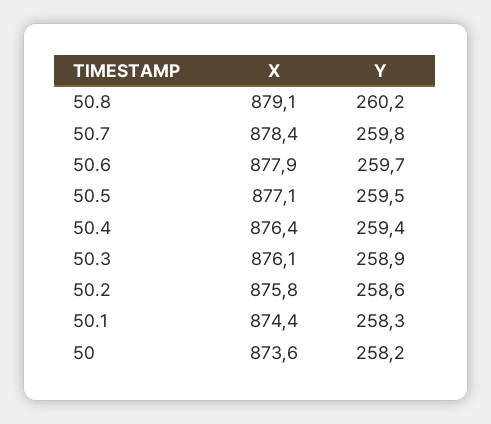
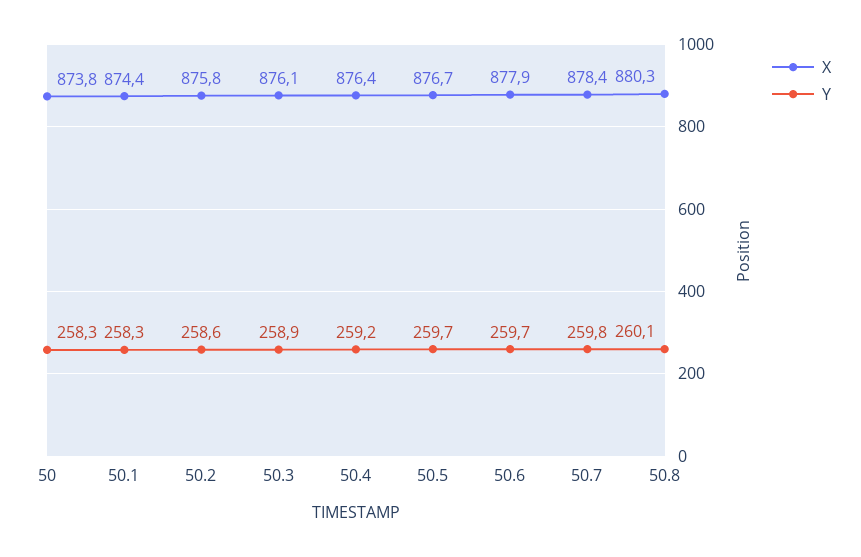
  {
    "X": {
-     "50.8": 879.1,
+     "50.8": 880.3,
      "50.7": 878.4,
      "50.6": 877.9,
-     "50.5": 877.1,
+     "50.5": 876.7,
      "50.4": 876.4,
      "50.3": 876.1,
      "50.2": 875.8,
      "50.1": 874.4,
-     "50": 873.6
+     "50": 873.8
    },
    "Y": {
-     "50.8": 260.2,
+     "50.8": 260.1,
      "50.7": 259.8,
      "50.6": 259.7,
-     "50.5": 259.5,
+     "50.5": 259.7,
-     "50.4": 259.4,
+     "50.4": 259.2,
      "50.3": 258.9,
      "50.2": 258.6,
      "50.1": 258.3,
-     "50": 258.2
+     "50": 258.3
    }
  }

